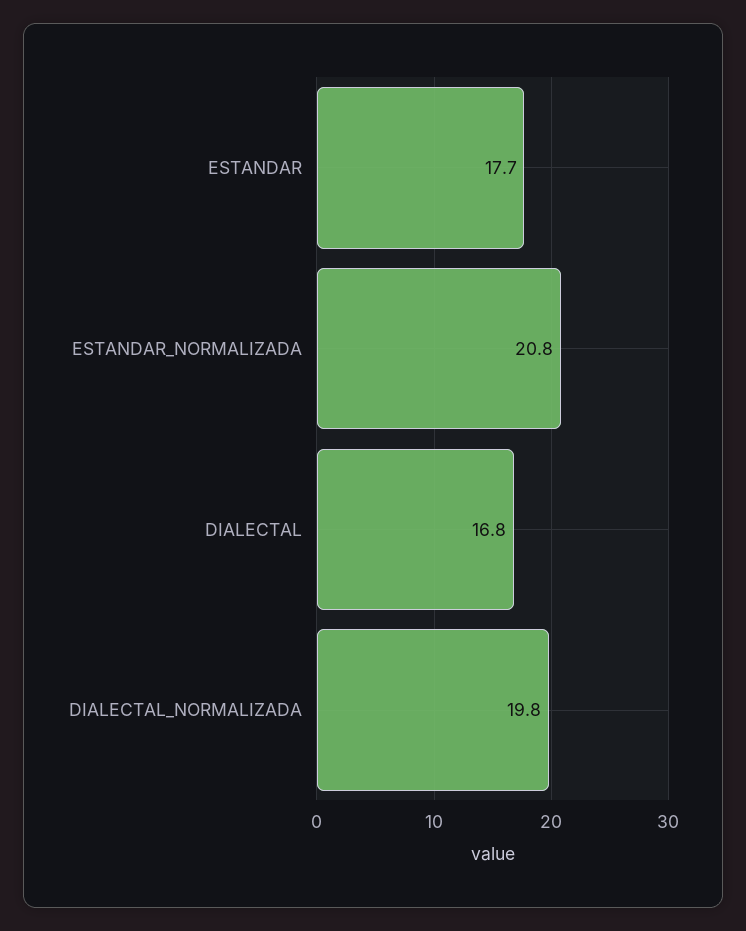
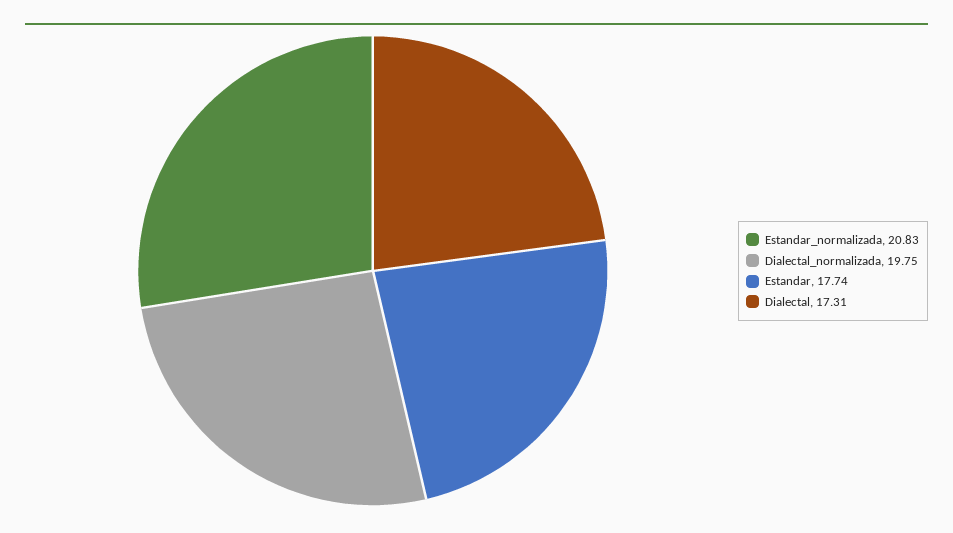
  {
    "ESTANDAR": 17.74,
    "ESTANDAR_NORMALIZADA": 20.83,
-   "DIALECTAL": 16.8,
+   "DIALECTAL": 17.31,
    "DIALECTAL_NORMALIZADA": 19.75
  }

